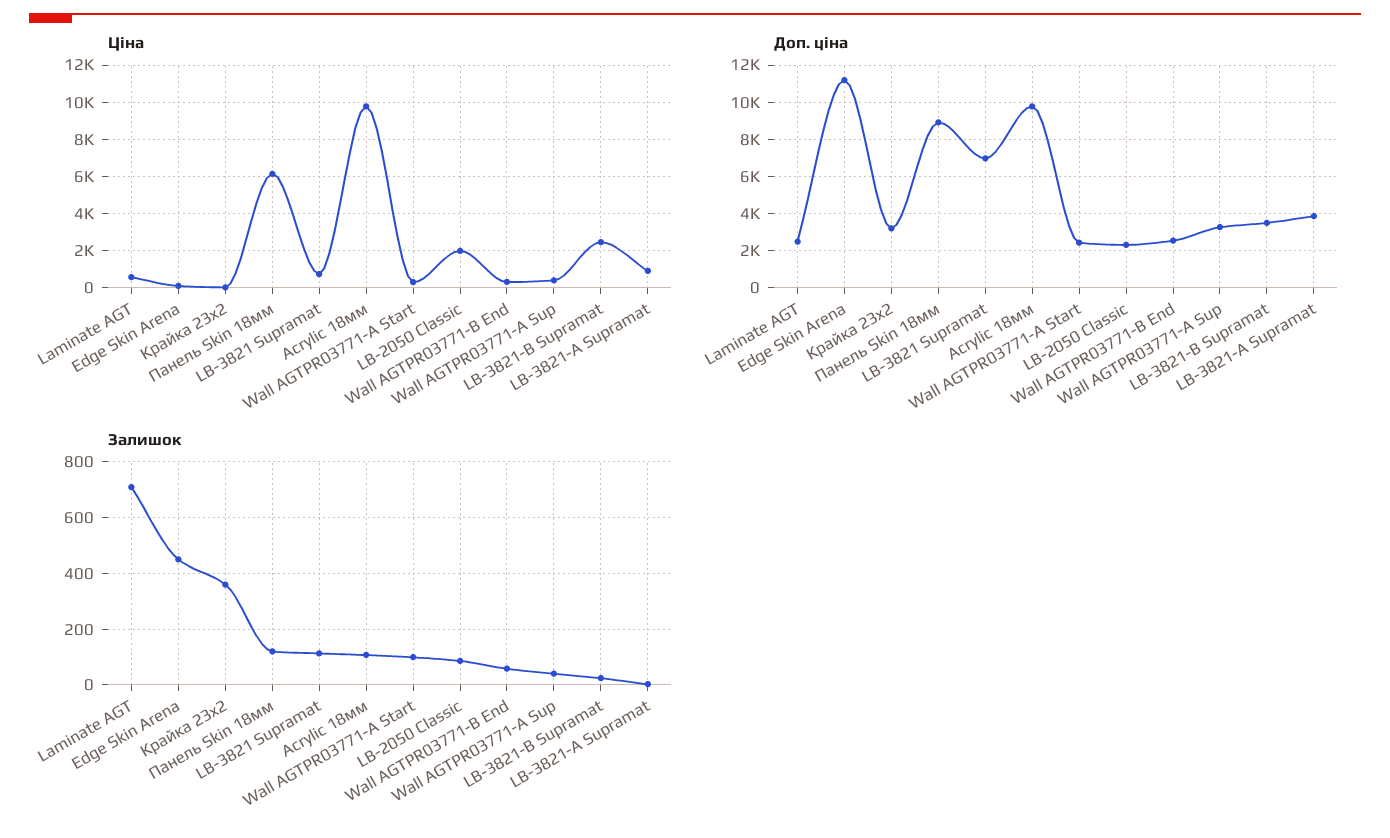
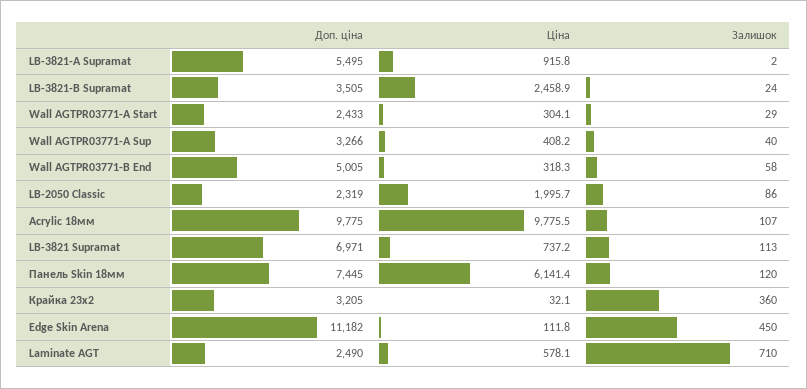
  {
    "Ціна": {
      "Laminate AGT": 578.1,
      "Edge Skin Arena": 111.8,
      "Крайка 23x2": 32.1,
      "Панель Skin 18мм": 6141.4,
      "LB-3821 Supramat": 737.2,
      "Acrylic 18мм": 9775.5,
      "Wall AGTPR03771-A Start": 304.1,
      "LB-2050 Classic": 1995.7,
      "Wall AGTPR03771-B End": 318.3,
      "Wall AGTPR03771-A Sup": 408.2,
      "LB-3821-B Supramat": 2458.9,
      "LB-3821-A Supramat": 915.8
    },
    "Доп. ціна": {
      "Laminate AGT": 2490,
      "Edge Skin Arena": 11182,
      "Крайка 23x2": 3205,
-     "Панель Skin 18мм": 9000,
+     "Панель Skin 18мм": 7445,
      "LB-3821 Supramat": 6971,
      "Acrylic 18мм": 9775,
      "Wall AGTPR03771-A Start": 2433,
      "LB-2050 Classic": 2319,
-     "Wall AGTPR03771-B End": 2500,
+     "Wall AGTPR03771-B End": 5005,
      "Wall AGTPR03771-A Sup": 3266,
      "LB-3821-B Supramat": 3505,
-     "LB-3821-A Supramat": 4000
+     "LB-3821-A Supramat": 5495
    },
    "Залишок": {
      "Laminate AGT": 710,
      "Edge Skin Arena": 450,
      "Крайка 23x2": 360,
      "Панель Skin 18мм": 120,
      "LB-3821 Supramat": 113,
      "Acrylic 18мм": 107,
-     "Wall AGTPR03771-A Start": 100,
+     "Wall AGTPR03771-A Start": 29,
      "LB-2050 Classic": 86,
      "Wall AGTPR03771-B End": 58,
      "Wall AGTPR03771-A Sup": 40,
      "LB-3821-B Supramat": 24,
      "LB-3821-A Supramat": 2
    }
  }

